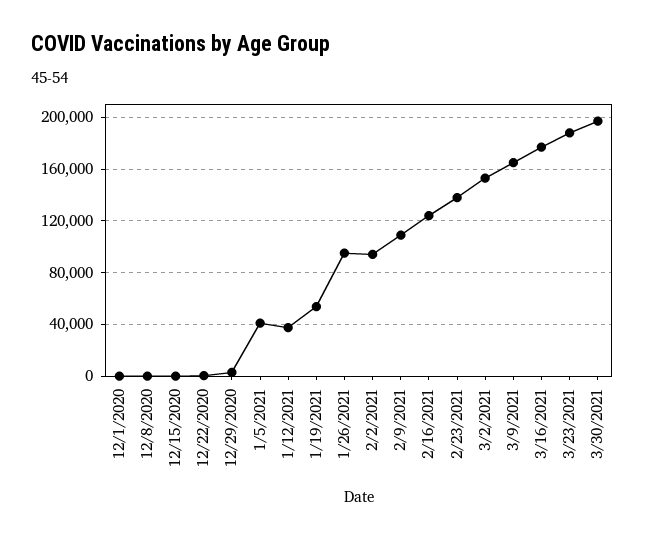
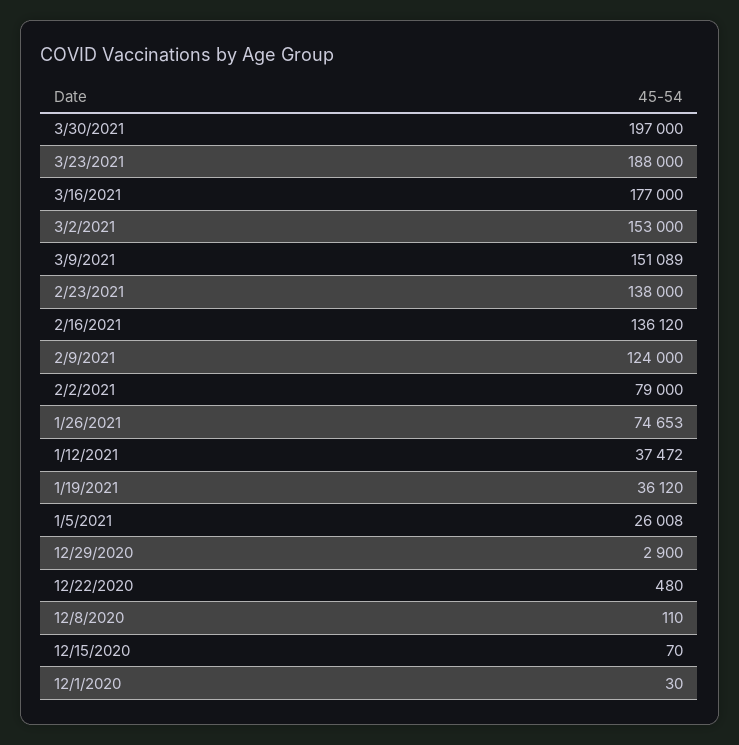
  {
    "12/1/2020": 30,
    "12/8/2020": 110,
    "12/15/2020": 70,
    "12/22/2020": 480,
    "12/29/2020": 2900,
-   "1/5/2021": 40000,
+   "1/5/2021": 26008,
    "1/12/2021": 37472,
-   "1/19/2021": 55000,
+   "1/19/2021": 36120,
-   "1/26/2021": 95000,
+   "1/26/2021": 74653,
-   "2/2/2021": 95000,
+   "2/2/2021": 79000,
-   "2/9/2021": 110000,
+   "2/9/2021": 124000,
-   "2/16/2021": 125000,
+   "2/16/2021": 136120,
    "2/23/2021": 138000,
    "3/2/2021": 153000,
-   "3/9/2021": 165000,
+   "3/9/2021": 151089,
    "3/16/2021": 177000,
    "3/23/2021": 188000,
    "3/30/2021": 197000
  }

